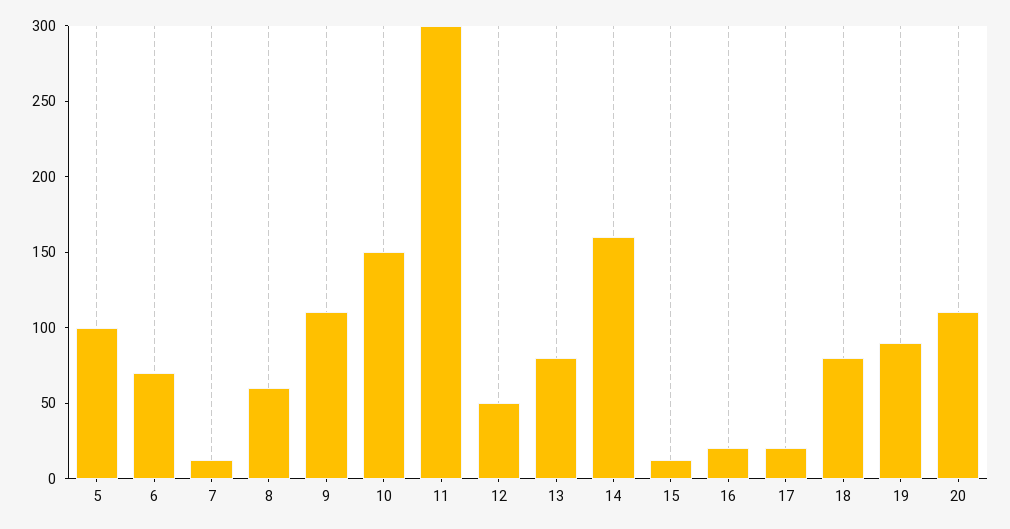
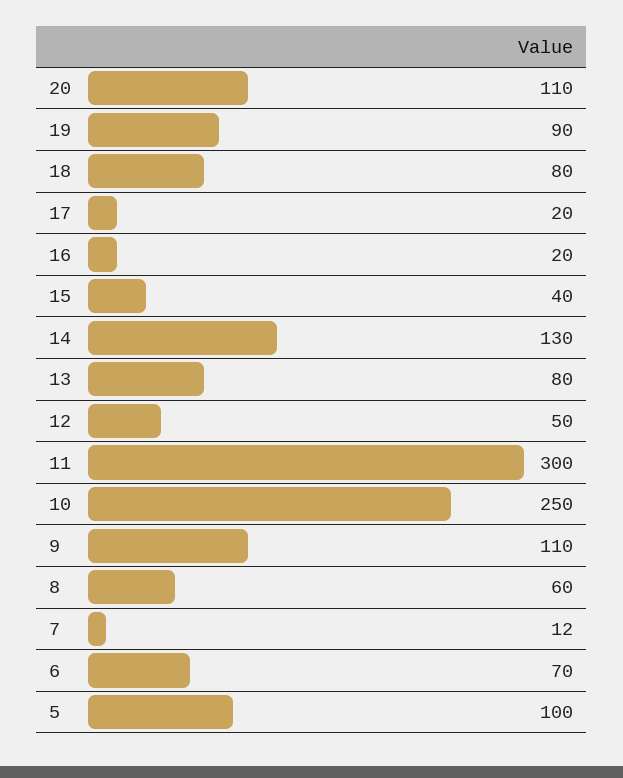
  {
    "5": 100,
    "6": 70,
    "7": 12,
    "8": 60,
    "9": 110,
-   "10": 150,
+   "10": 250,
    "11": 300,
    "12": 50,
    "13": 80,
-   "14": 160,
+   "14": 130,
-   "15": 10,
+   "15": 40,
    "16": 20,
    "17": 20,
    "18": 80,
    "19": 90,
    "20": 110
  }

